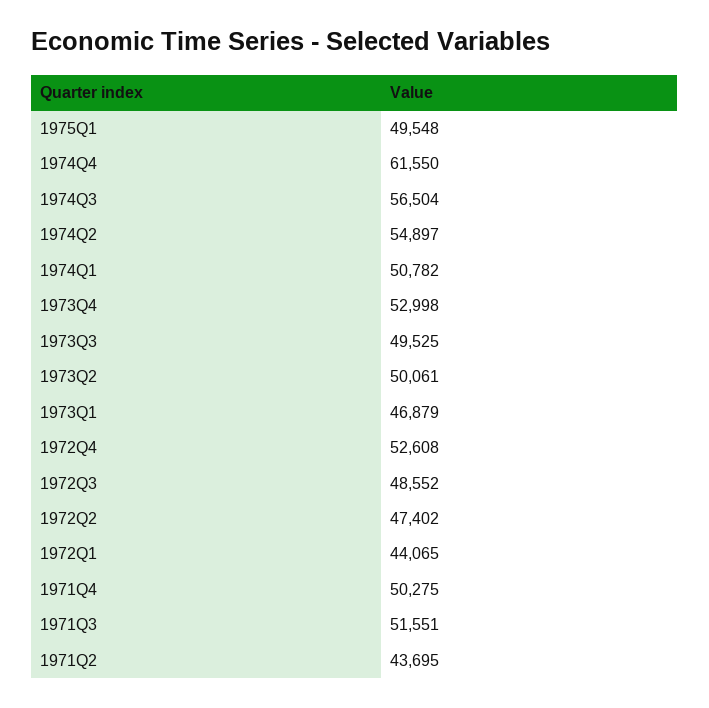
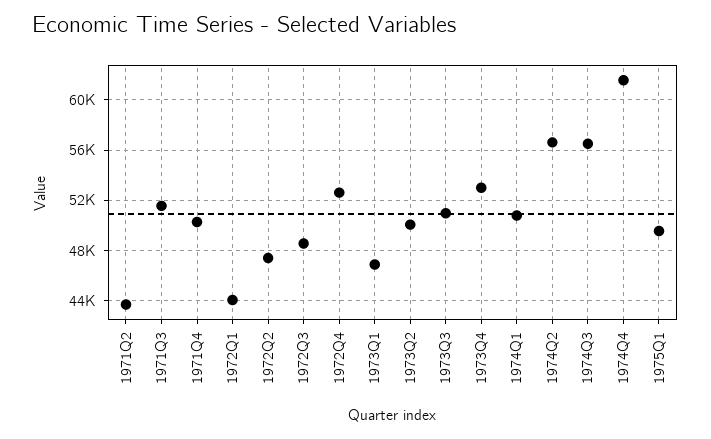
  {
    "1975Q1": 49548,
    "1974Q4": 61550,
    "1974Q3": 56504,
-   "1974Q2": 54897,
+   "1974Q2": 56500,
    "1974Q1": 50782,
    "1973Q4": 52998,
-   "1973Q3": 49525,
+   "1973Q3": 51000,
    "1973Q2": 50061,
    "1973Q1": 46879,
    "1972Q4": 52608,
    "1972Q3": 48552,
    "1972Q2": 47402,
    "1972Q1": 44065,
    "1971Q4": 50275,
    "1971Q3": 51551,
    "1971Q2": 43695
  }

